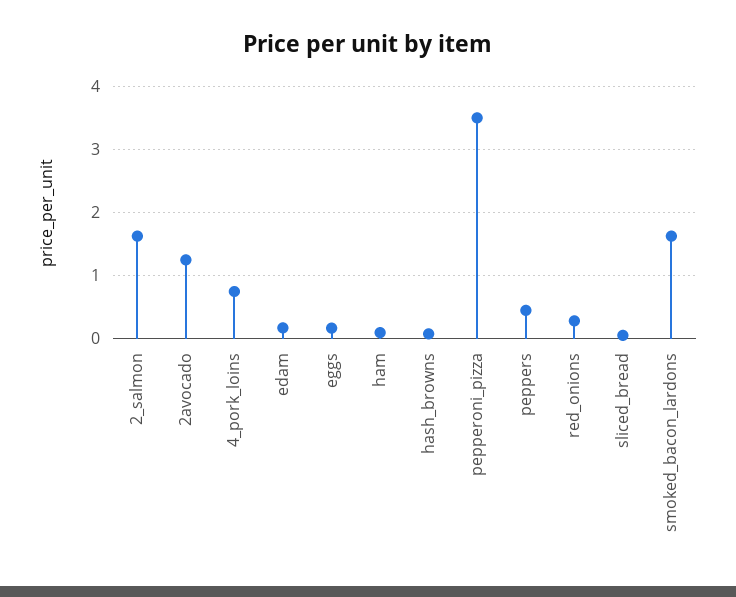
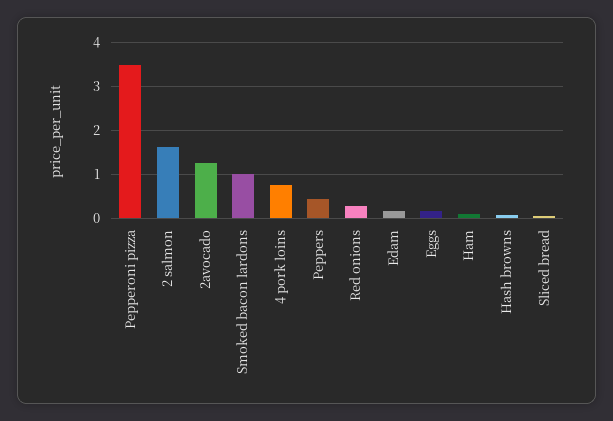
  {
    "2_salmon": 1.6,
    "2avocado": 1.3,
    "4_pork_loins": 0.8,
    "edam": 0.2,
    "eggs": 0.2,
    "ham": 0.1,
    "hash_browns": 0.1,
    "pepperoni_pizza": 3.5,
    "peppers": 0.5,
    "red_onions": 0.3,
    "sliced_bread": 0.1,
-   "smoked_bacon_lardons": 1.6
+   "smoked_bacon_lardons": 1
  }

